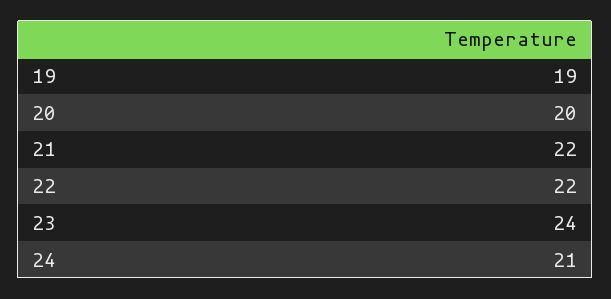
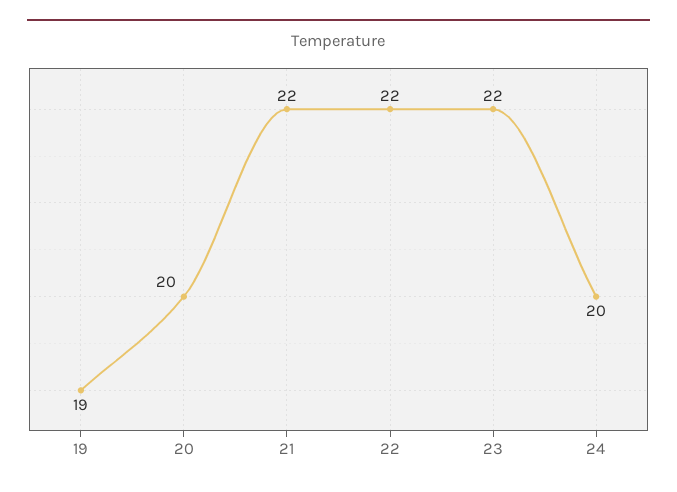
  {
    "19": 19,
    "20": 20,
    "21": 22,
    "22": 22,
-   "23": 24,
+   "23": 22,
-   "24": 21
+   "24": 20
  }

